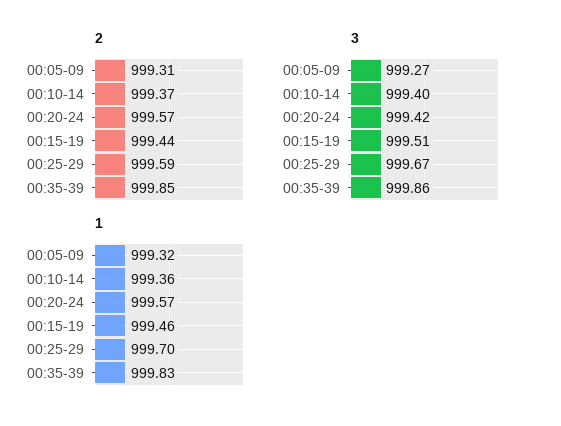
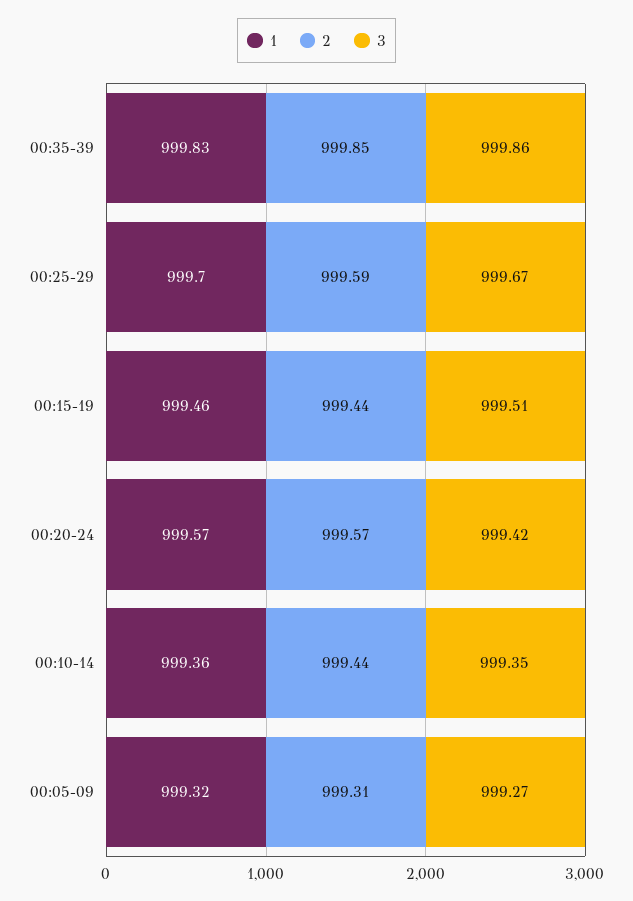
  {
    "2": {
      "00:05-09": 999.31,
-     "00:10-14": 999.37,
+     "00:10-14": 999.44,
      "00:20-24": 999.57,
      "00:15-19": 999.44,
      "00:25-29": 999.59,
      "00:35-39": 999.85
    },
    "3": {
      "00:05-09": 999.27,
-     "00:10-14": 999.4,
+     "00:10-14": 999.35,
      "00:20-24": 999.42,
      "00:15-19": 999.51,
      "00:25-29": 999.67,
      "00:35-39": 999.86
    },
    "1": {
      "00:05-09": 999.32,
      "00:10-14": 999.36,
      "00:20-24": 999.57,
      "00:15-19": 999.46,
      "00:25-29": 999.7,
      "00:35-39": 999.83
    }
  }

